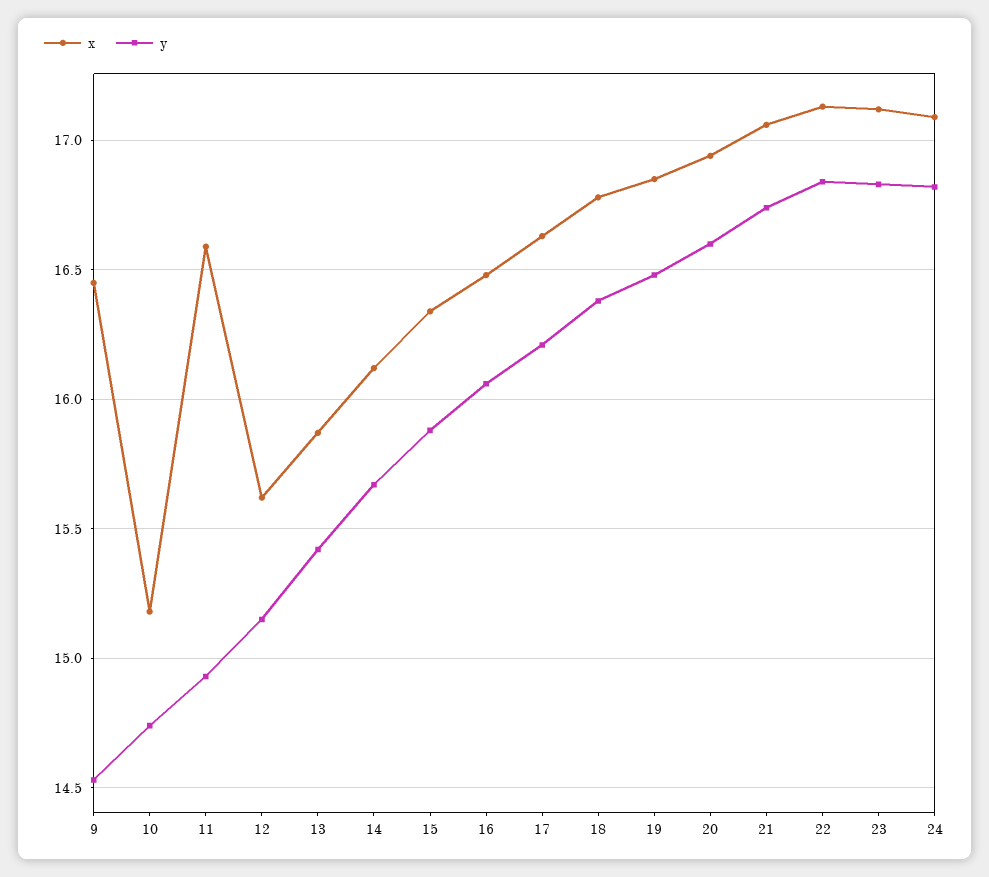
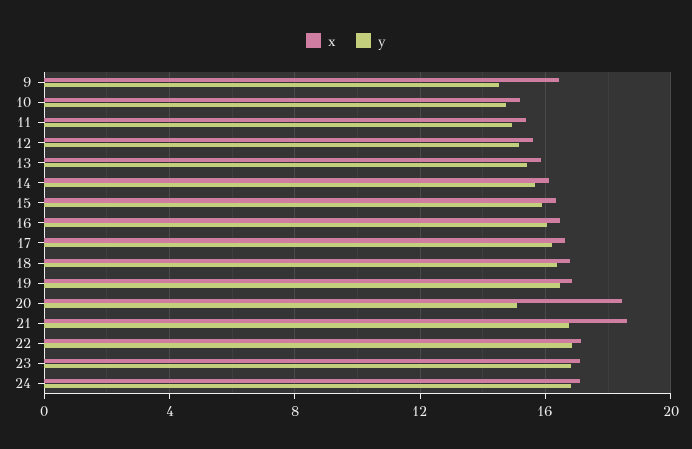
  {
    "x": {
      "9": 16.45,
      "10": 15.2,
-     "11": 16.6,
+     "11": 15.5,
      "12": 15.6,
      "13": 15.85,
      "14": 16.1,
      "15": 16.35,
      "16": 16.5,
      "17": 16.65,
      "18": 16.8,
      "19": 16.85,
-     "20": 16.95,
+     "20": 18.5,
-     "21": 17.05,
+     "21": 18.5,
      "22": 17.15,
      "23": 17.1,
      "24": 17.1
    },
    "y": {
      "9": 14.55,
      "10": 14.75,
      "11": 14.95,
      "12": 15.15,
      "13": 15.4,
      "14": 15.65,
      "15": 15.9,
      "16": 16.05,
      "17": 16.2,
      "18": 16.4,
      "19": 16.5,
-     "20": 16.6,
+     "20": 15,
      "21": 16.75,
      "22": 16.85,
      "23": 16.85,
      "24": 16.8
    }
  }

